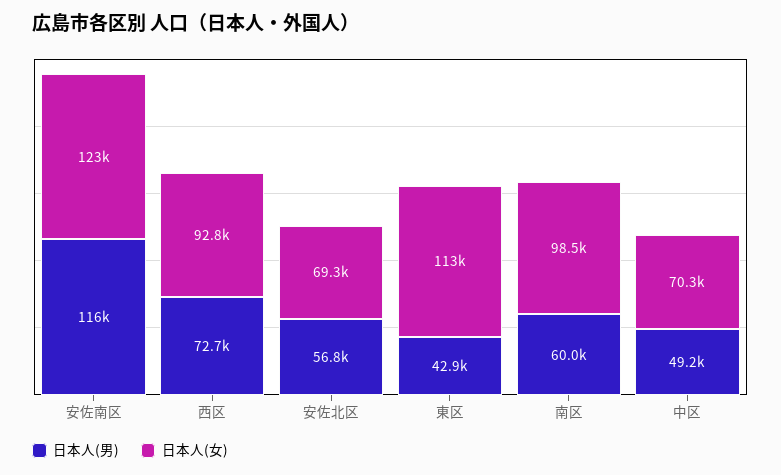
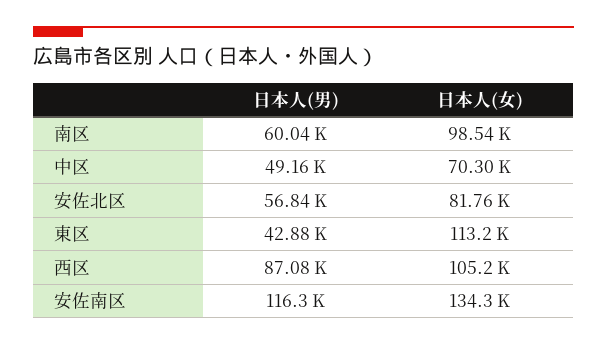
  {
    "日本人(男)": {
      "安佐南区": 116300,
-     "西区": 72700,
+     "西区": 87080,
      "安佐北区": 56840,
      "東区": 42880,
      "南区": 60040,
      "中区": 49160
    },
    "日本人(女)": {
-     "安佐南区": 123000,
+     "安佐南区": 134300,
-     "西区": 92800,
+     "西区": 105200,
-     "安佐北区": 69300,
+     "安佐北区": 81760,
      "東区": 113200,
      "南区": 98540,
      "中区": 70300
    }
  }

